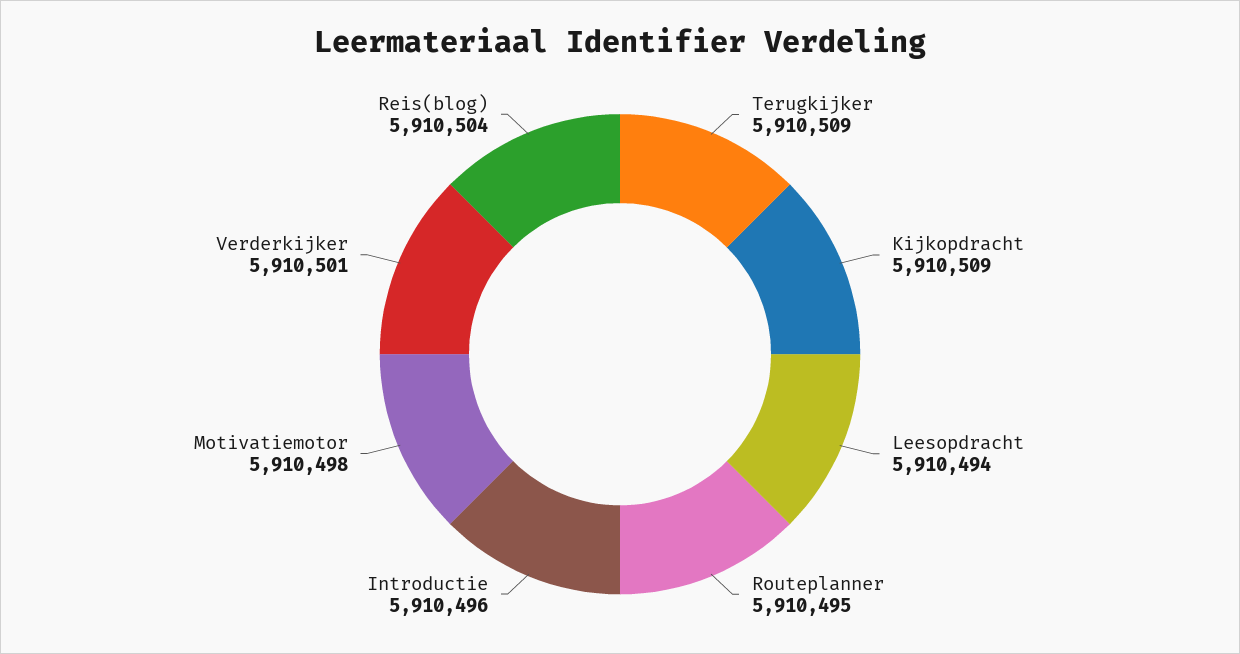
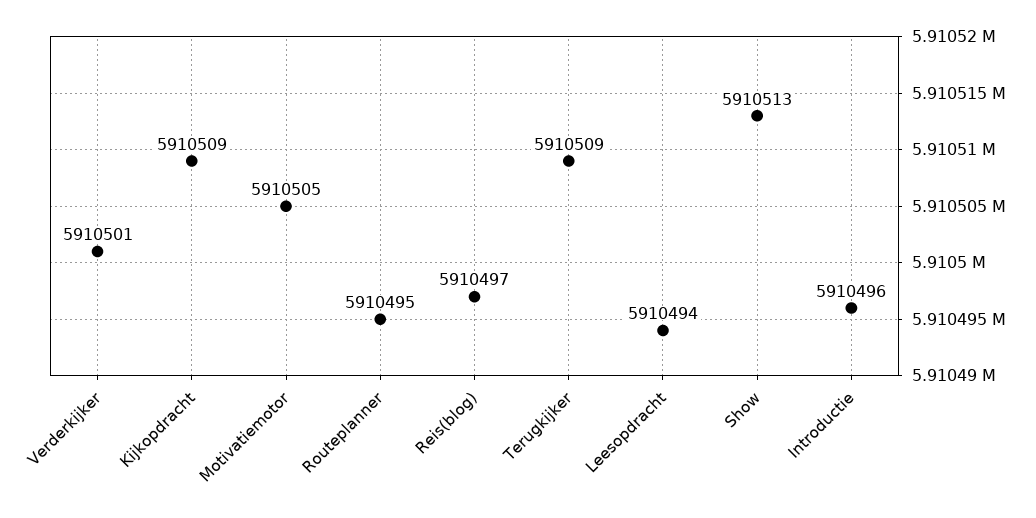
  {
    "Terugkijker": 5910509,
    "Kijkopdracht": 5910509,
    "Leesopdracht": 5910494,
    "Routeplanner": 5910495,
    "Introductie": 5910496,
-   "Motivatiemotor": 5910498,
+   "Motivatiemotor": 5910505,
    "Verderkijker": 5910501,
-   "Reis(blog)": 5910504
+   "Reis(blog)": 5910497,
+   "Show": 5910513
  }

